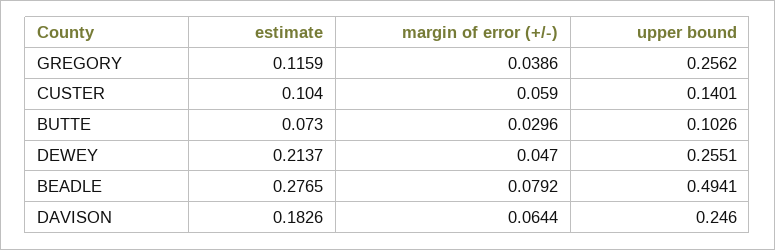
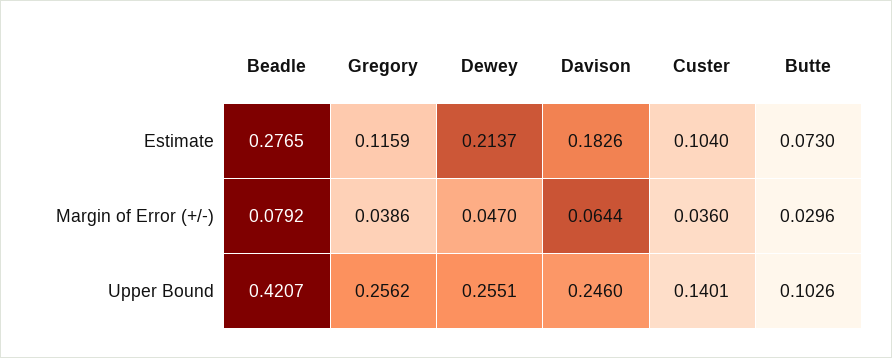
  {
    "estimate": {
      "GREGORY": 0.1159,
      "CUSTER": 0.104,
      "BUTTE": 0.073,
      "DEWEY": 0.2137,
      "BEADLE": 0.2765,
      "DAVISON": 0.1826
    },
    "margin of error (+/-)": {
      "GREGORY": 0.0386,
-     "CUSTER": 0.059,
+     "CUSTER": 0.036,
      "BUTTE": 0.0296,
      "DEWEY": 0.047,
      "BEADLE": 0.0792,
      "DAVISON": 0.0644
    },
    "upper bound": {
      "GREGORY": 0.2562,
      "CUSTER": 0.1401,
      "BUTTE": 0.1026,
      "DEWEY": 0.2551,
-     "BEADLE": 0.4941,
+     "BEADLE": 0.4207,
      "DAVISON": 0.246
    }
  }

